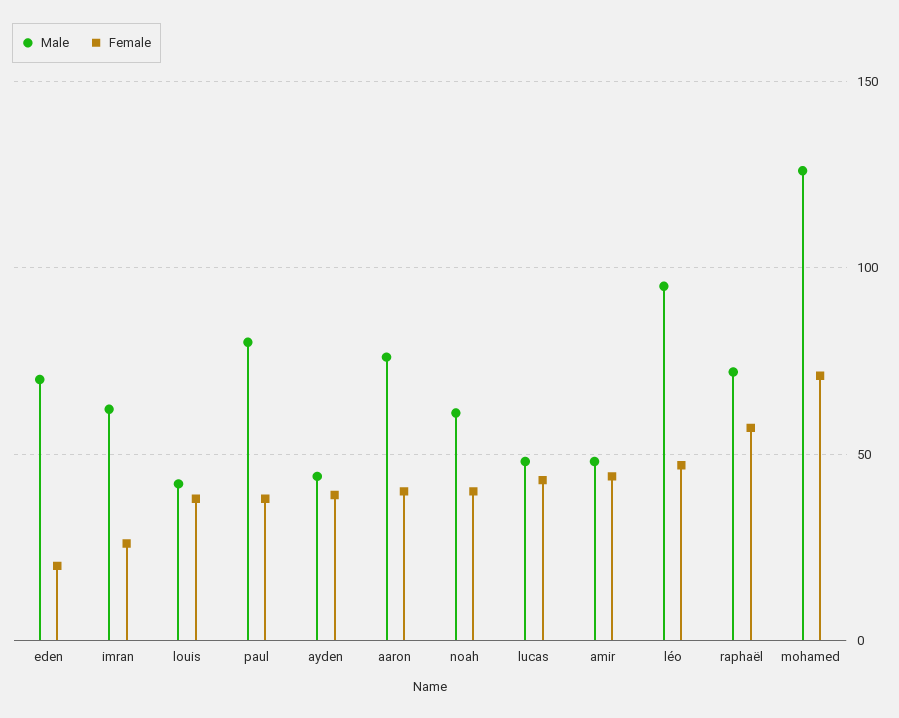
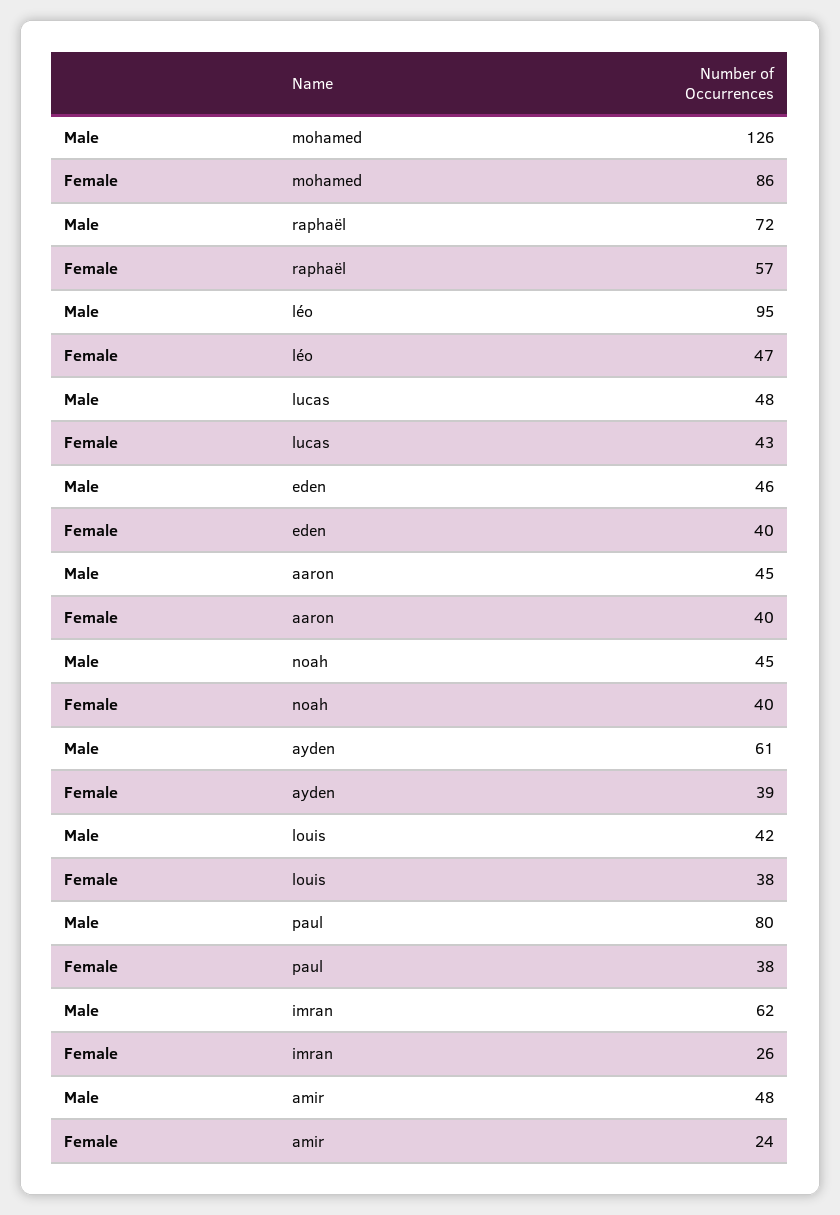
  {
    "Male": {
-     "eden": 70,
+     "eden": 46,
      "imran": 62,
      "louis": 42,
      "paul": 80,
-     "ayden": 45,
+     "ayden": 61,
-     "aaron": 75,
+     "aaron": 45,
-     "noah": 60,
+     "noah": 45,
      "lucas": 48,
      "amir": 48,
      "léo": 95,
      "raphaël": 72,
      "mohamed": 126
    },
    "Female": {
-     "eden": 20,
+     "eden": 40,
      "imran": 26,
      "louis": 38,
      "paul": 38,
      "ayden": 39,
      "aaron": 40,
      "noah": 40,
      "lucas": 43,
-     "amir": 45,
+     "amir": 24,
      "léo": 47,
      "raphaël": 57,
-     "mohamed": 70
+     "mohamed": 86
    }
  }

